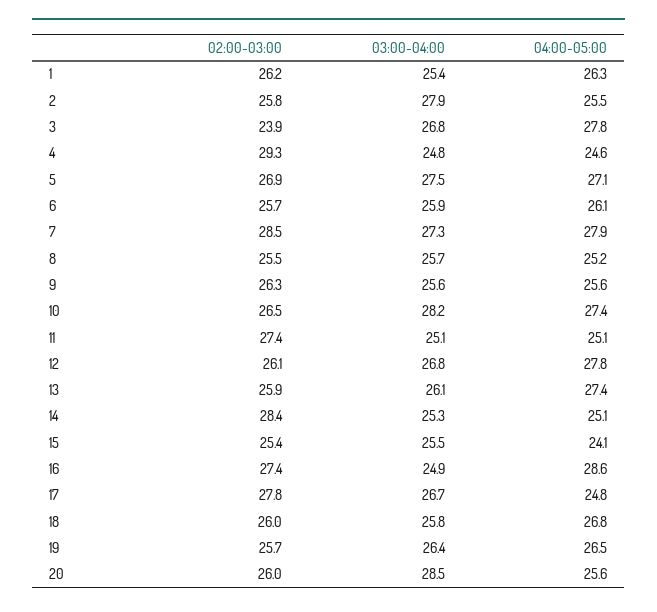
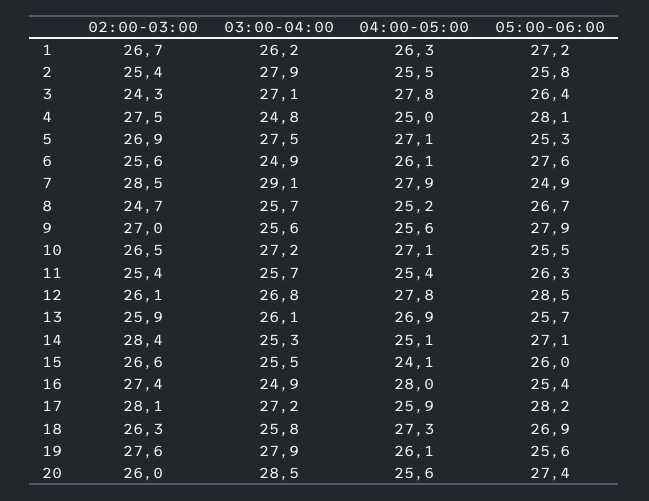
  {
    "02:00-03:00": {
-     "1": 26.2,
+     "1": 26.7,
-     "2": 25.8,
+     "2": 25.4,
-     "3": 23.9,
+     "3": 24.3,
-     "4": 29.3,
+     "4": 27.5,
      "5": 26.9,
-     "6": 25.7,
+     "6": 25.6,
      "7": 28.5,
-     "8": 25.5,
+     "8": 24.7,
-     "9": 26.3,
+     "9": 27,
      "10": 26.5,
-     "11": 27.4,
+     "11": 25.4,
      "12": 26.1,
      "13": 25.9,
      "14": 28.4,
-     "15": 25.4,
+     "15": 26.6,
      "16": 27.4,
-     "17": 27.8,
+     "17": 28.1,
-     "18": 26,
+     "18": 26.3,
-     "19": 25.7,
+     "19": 27.6,
      "20": 26
    },
    "03:00-04:00": {
-     "1": 25.4,
+     "1": 26.2,
      "2": 27.9,
-     "3": 26.8,
+     "3": 27.1,
      "4": 24.8,
      "5": 27.5,
-     "6": 25.9,
+     "6": 24.9,
-     "7": 27.3,
+     "7": 29.1,
      "8": 25.7,
      "9": 25.6,
-     "10": 28.2,
+     "10": 27.2,
-     "11": 25.1,
+     "11": 25.7,
      "12": 26.8,
      "13": 26.1,
      "14": 25.3,
      "15": 25.5,
      "16": 24.9,
-     "17": 26.7,
+     "17": 27.2,
      "18": 25.8,
-     "19": 26.4,
+     "19": 27.9,
      "20": 28.5
    },
    "04:00-05:00": {
      "1": 26.3,
      "2": 25.5,
      "3": 27.8,
-     "4": 24.6,
+     "4": 25,
      "5": 27.1,
      "6": 26.1,
      "7": 27.9,
      "8": 25.2,
      "9": 25.6,
-     "10": 27.4,
+     "10": 27.1,
-     "11": 25.1,
+     "11": 25.4,
      "12": 27.8,
-     "13": 27.4,
+     "13": 26.9,
      "14": 25.1,
      "15": 24.1,
-     "16": 28.6,
+     "16": 28,
-     "17": 24.8,
+     "17": 25.9,
-     "18": 26.8,
+     "18": 27.3,
-     "19": 26.5,
+     "19": 26.1,
      "20": 25.6
-   }
+   },
+   "05:00-06:00": {
+     "1": 27.2,
+     "2": 25.8,
+     "3": 26.4,
+     "4": 28.1,
+     "5": 25.3,
+     "6": 27.6,
+     "7": 24.9,
+     "8": 26.7,
+     "9": 27.9,
+     "10": 25.5,
+     "11": 26.3,
+     "12": 28.5,
+     "13": 25.7,
+     "14": 27.1,
+     "15": 26,
+     "16": 25.4,
+     "17": 28.2,
+     "18": 26.9,
+     "19": 25.6,
+     "20": 27.4
+   }
  }

